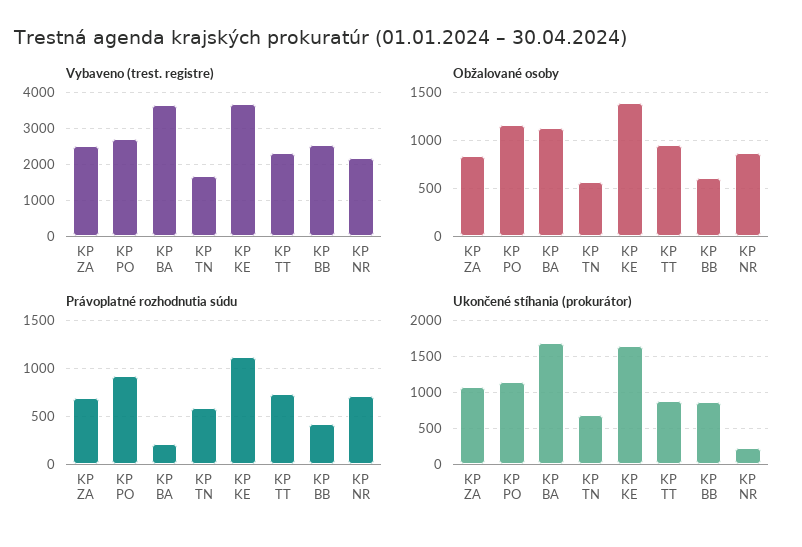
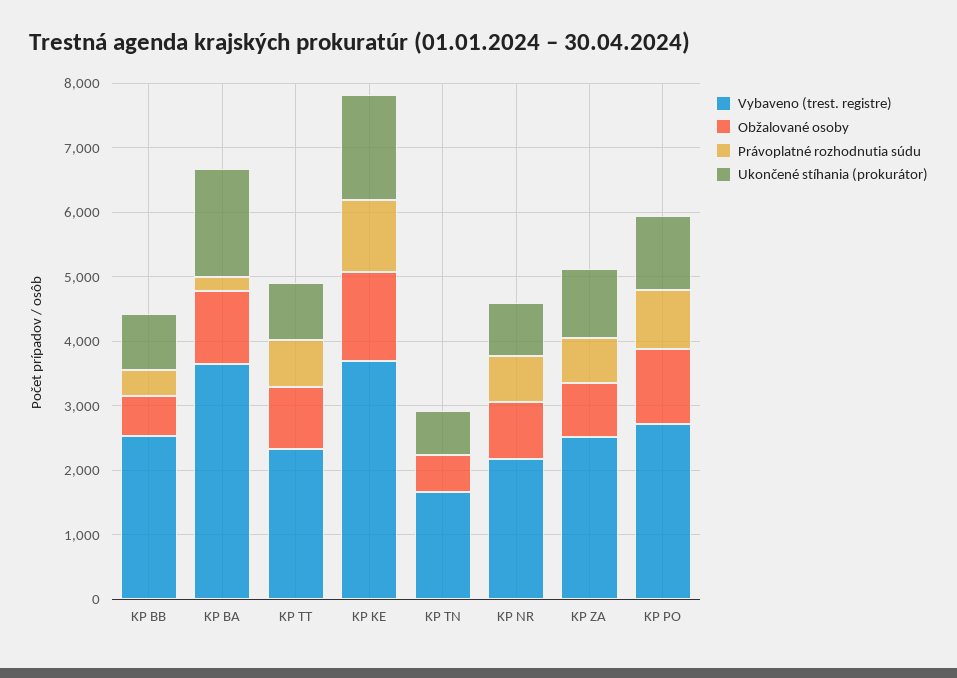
  {
    "Vybaveno (trest. registre)": {
      "KP ZA": 2600,
      "KP PO": 2800,
      "KP BA": 3600,
      "KP TN": 1600,
      "KP KE": 3600,
      "KP TT": 2400,
      "KP BB": 2600,
      "KP NR": 2200
    },
    "Obžalované osoby": {
      "KP ZA": 800,
      "KP PO": 1200,
      "KP BA": 1100,
      "KP TN": 600,
      "KP KE": 1400,
      "KP TT": 1000,
      "KP BB": 600,
      "KP NR": 900
    },
    "Právoplatné rozhodnutia súdu": {
      "KP ZA": 700,
      "KP PO": 900,
      "KP BA": 200,
-     "KP TN": 600,
+     "KP TN": 0,
      "KP KE": 1100,
      "KP TT": 700,
      "KP BB": 400,
      "KP NR": 700
    },
    "Ukončené stíhania (prokurátor)": {
      "KP ZA": 1100,
      "KP PO": 1100,
      "KP BA": 1700,
      "KP TN": 700,
      "KP KE": 1600,
      "KP TT": 900,
      "KP BB": 900,
-     "KP NR": 200
+     "KP NR": 800
    }
  }

